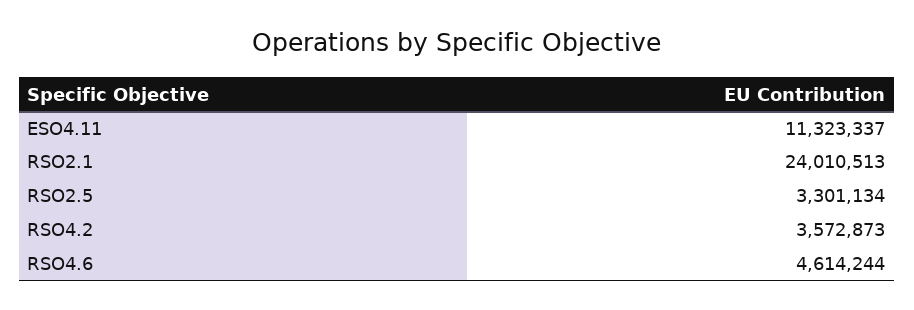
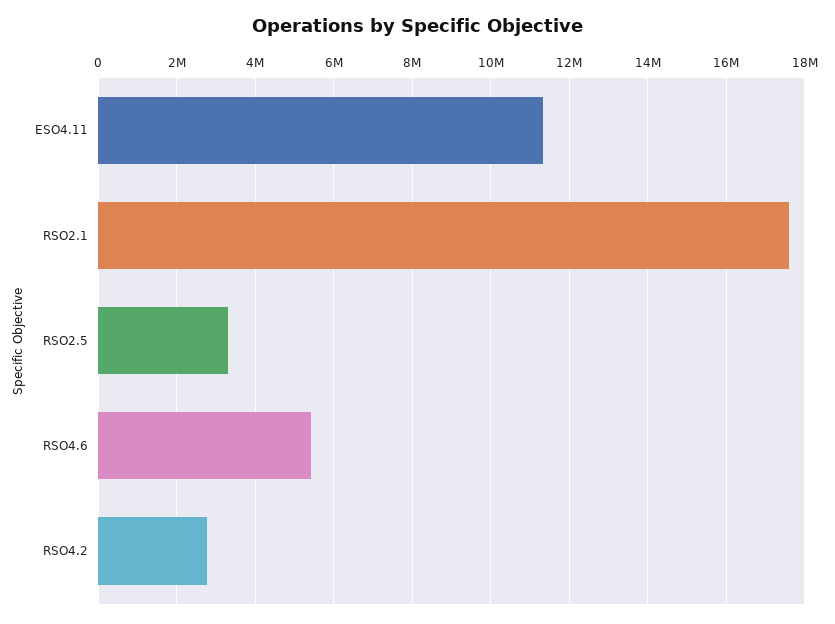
  {
    "ESO4.11": 11323337,
-   "RSO2.1": 24010513,
+   "RSO2.1": 17600000,
    "RSO2.5": 3301134,
-   "RSO4.2": 3572873,
+   "RSO4.2": 2800000,
-   "RSO4.6": 4614244
+   "RSO4.6": 5400000
  }

